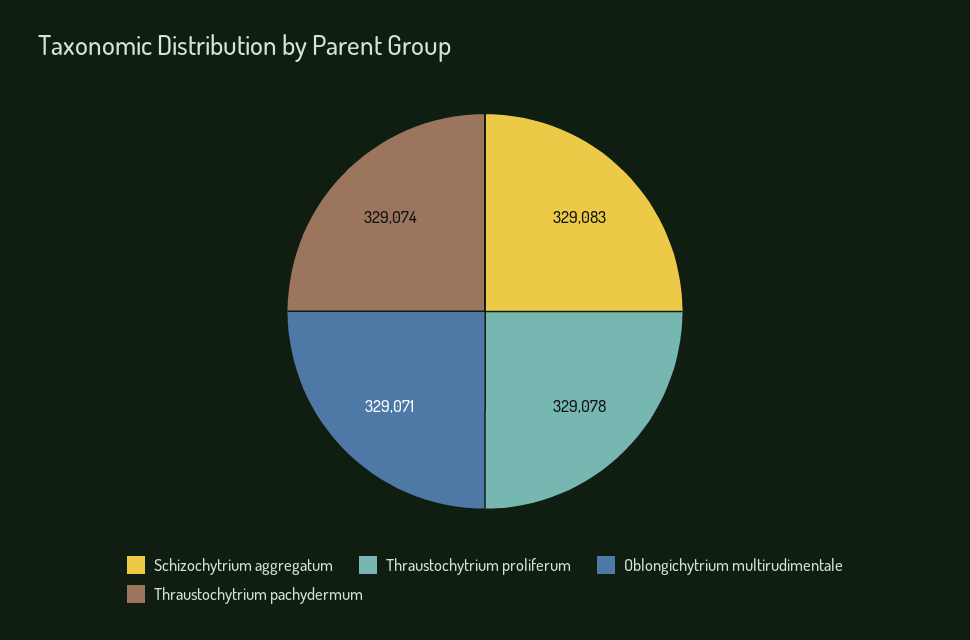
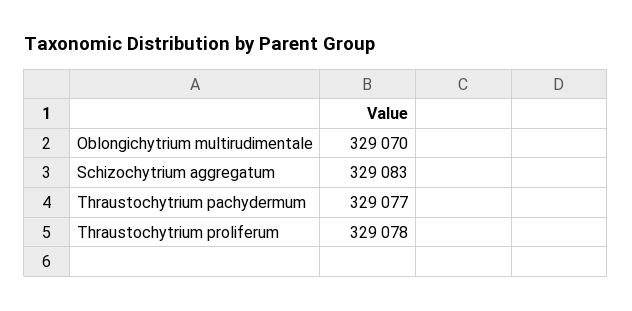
  {
    "Schizochytrium aggregatum": 329083,
    "Thraustochytrium proliferum": 329078,
-   "Oblongichytrium multirudimentale": 329071,
+   "Oblongichytrium multirudimentale": 329070,
-   "Thraustochytrium pachydermum": 329074
+   "Thraustochytrium pachydermum": 329077
  }

